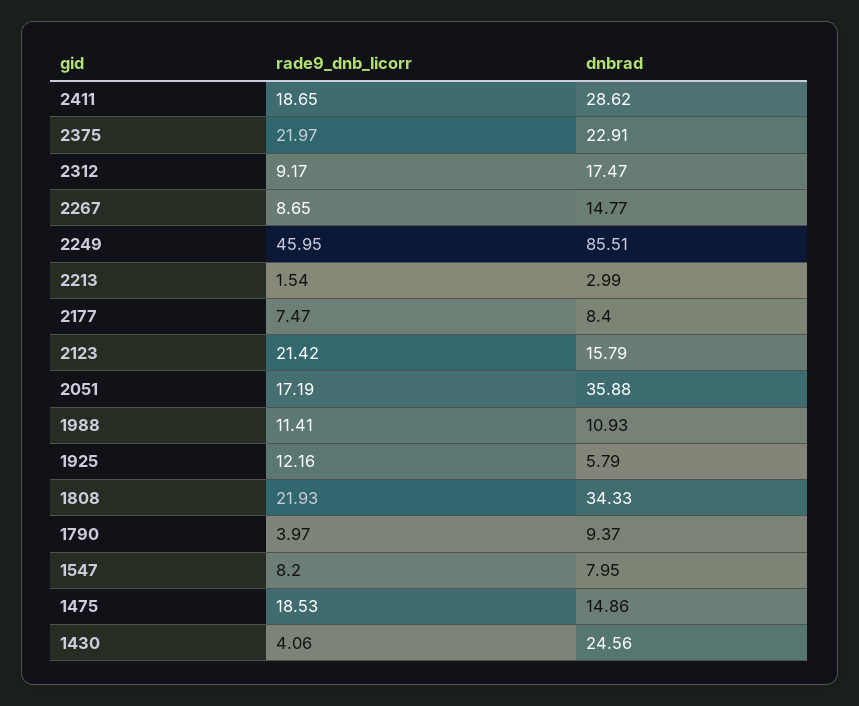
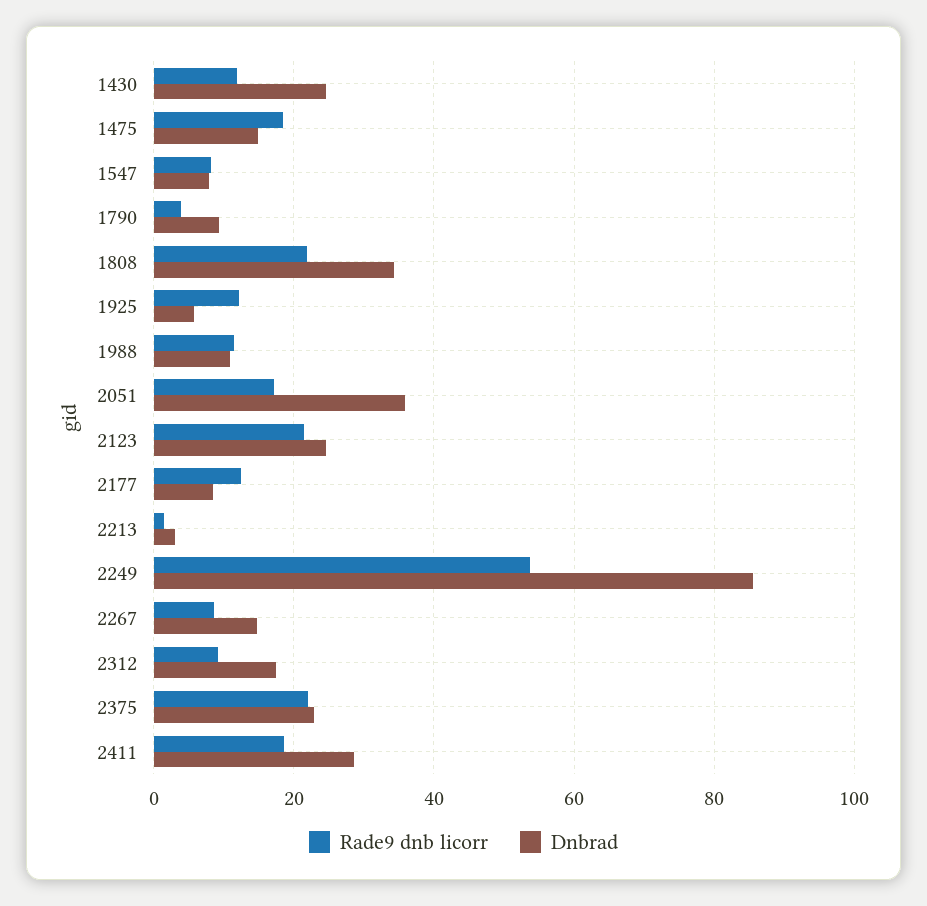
  {
    "rade9_dnb_licorr": {
      "2411": 18.65,
      "2375": 21.97,
      "2312": 9.17,
      "2267": 8.65,
-     "2249": 45.95,
+     "2249": 54,
      "2213": 1.54,
-     "2177": 7.47,
+     "2177": 12,
      "2123": 21.42,
      "2051": 17.19,
      "1988": 11.41,
      "1925": 12.16,
      "1808": 21.93,
      "1790": 3.97,
      "1547": 8.2,
      "1475": 18.53,
-     "1430": 4.06
+     "1430": 12
    },
    "dnbrad": {
      "2411": 28.62,
      "2375": 22.91,
      "2312": 17.47,
      "2267": 14.77,
      "2249": 85.51,
      "2213": 2.99,
      "2177": 8.4,
-     "2123": 15.79,
+     "2123": 24,
      "2051": 35.88,
      "1988": 10.93,
      "1925": 5.79,
      "1808": 34.33,
      "1790": 9.37,
      "1547": 7.95,
      "1475": 14.86,
      "1430": 24.56
    }
  }

